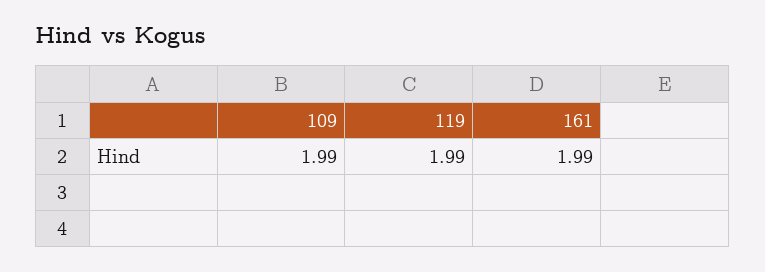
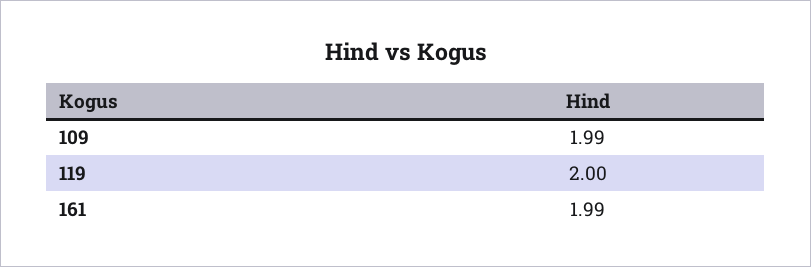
  {
    "109": 1.99,
-   "119": 1.99,
+   "119": 2,
    "161": 1.99
  }

